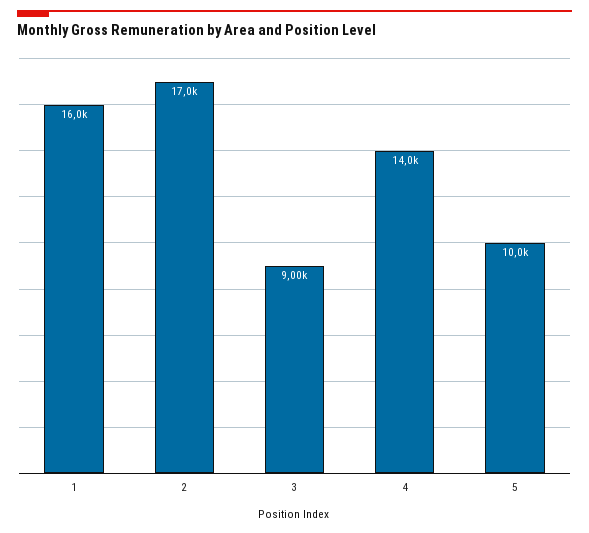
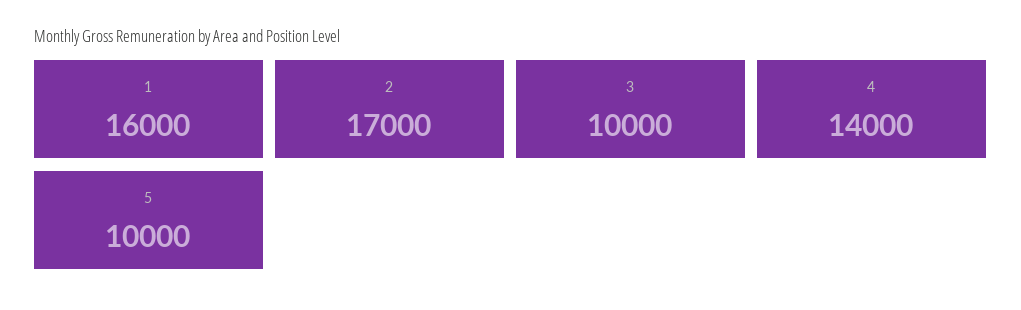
  {
    "1": 16000,
    "2": 17000,
-   "3": 9000,
+   "3": 10000,
    "4": 14000,
    "5": 10000
  }

